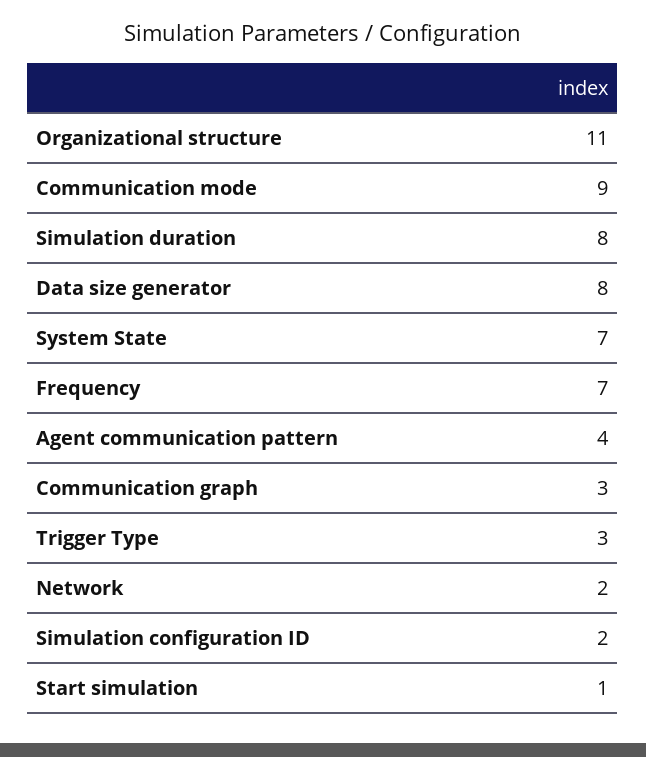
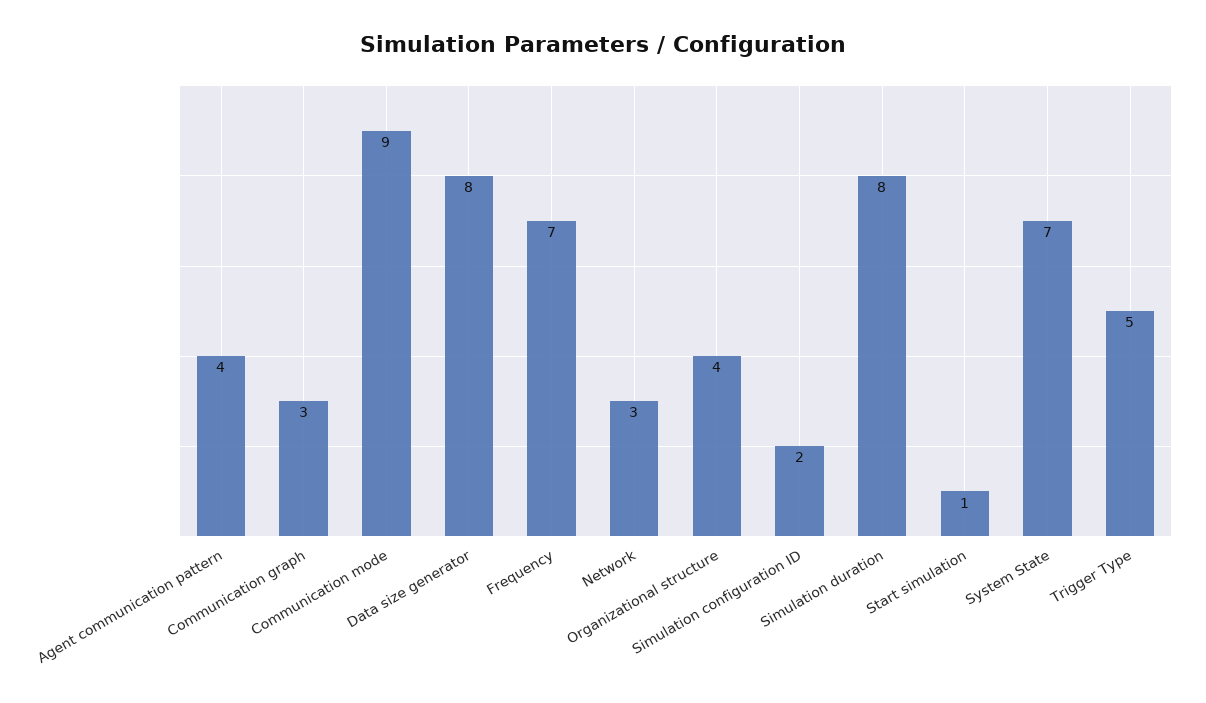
  {
-   "Organizational structure": 11,
+   "Organizational structure": 4,
    "Communication mode": 9,
    "Simulation duration": 8,
    "Data size generator": 8,
    "System State": 7,
    "Frequency": 7,
    "Agent communication pattern": 4,
    "Communication graph": 3,
-   "Trigger Type": 3,
+   "Trigger Type": 5,
-   "Network": 2,
+   "Network": 3,
    "Simulation configuration ID": 2,
    "Start simulation": 1
  }

